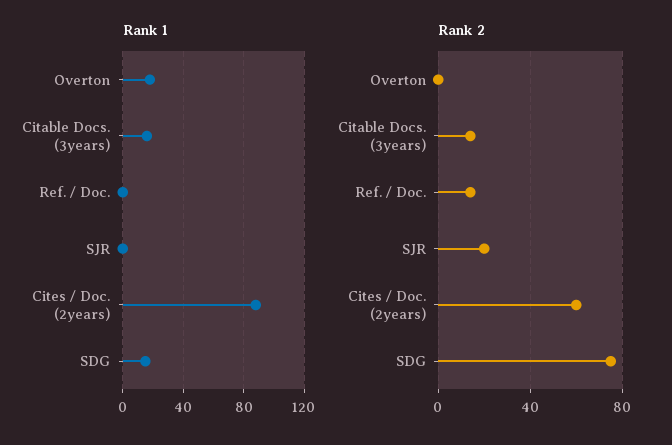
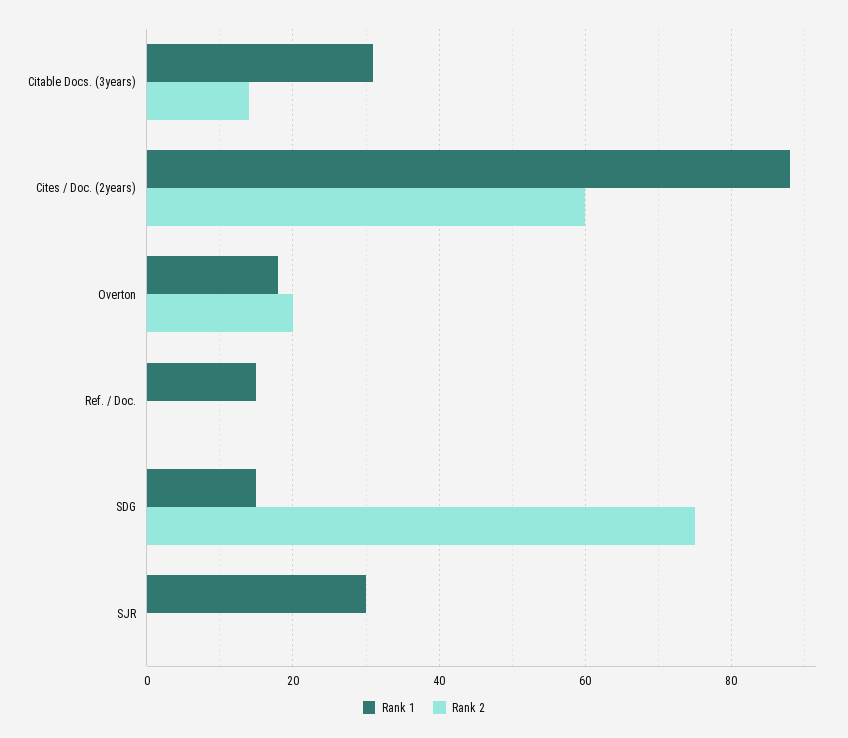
  {
    "Rank 1": {
      "Overton": 20,
-     "Citable Docs. (3years)": 15,
+     "Citable Docs. (3years)": 30,
-     "Ref. / Doc.": 0,
+     "Ref. / Doc.": 15,
-     "SJR": 0,
+     "SJR": 30,
      "Cites / Doc. (2years)": 90,
      "SDG": 15
    },
    "Rank 2": {
-     "Overton": 0,
+     "Overton": 20,
      "Citable Docs. (3years)": 15,
-     "Ref. / Doc.": 15,
+     "Ref. / Doc.": 0,
-     "SJR": 20,
+     "SJR": 0,
      "Cites / Doc. (2years)": 60,
      "SDG": 75
    }
  }

